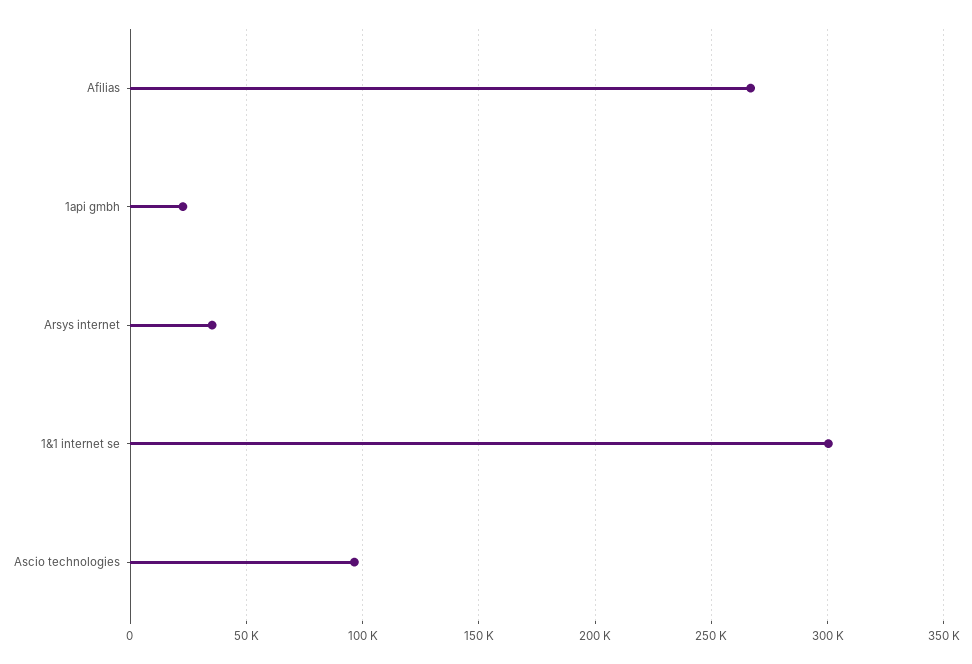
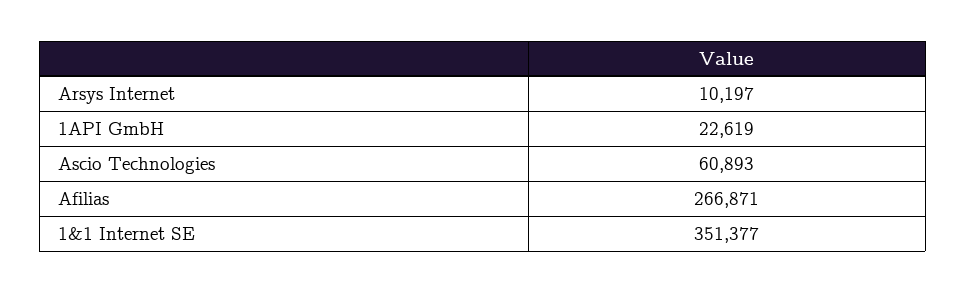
  {
    "Afilias": 266871,
    "1api gmbh": 22619,
-   "Arsys internet": 35000,
+   "Arsys internet": 10197,
-   "1&1 internet se": 300000,
+   "1&1 internet se": 351377,
-   "Ascio technologies": 95000
+   "Ascio technologies": 60893
  }

